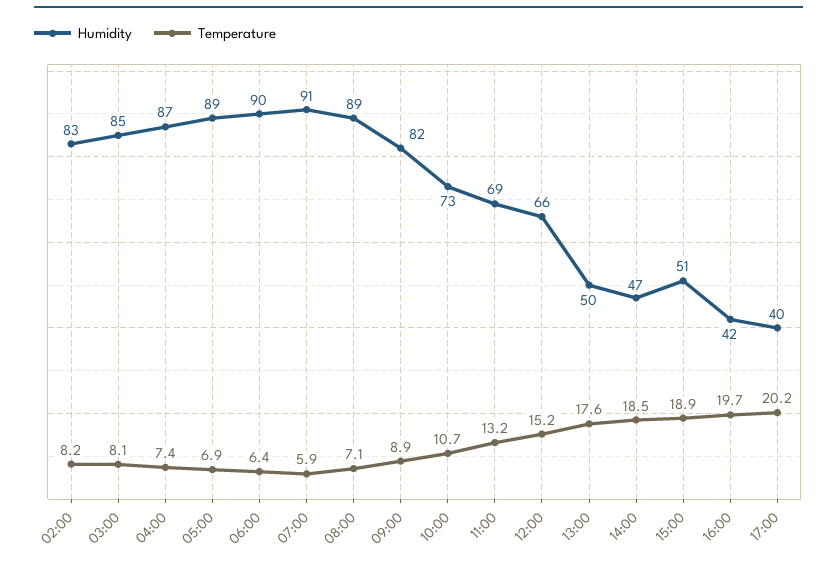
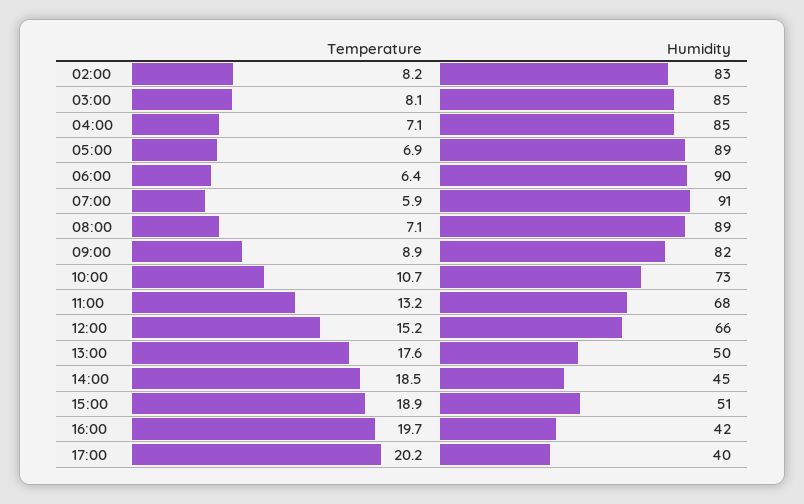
  {
    "Humidity": {
      "02:00": 83,
      "03:00": 85,
-     "04:00": 87,
+     "04:00": 85,
      "05:00": 89,
      "06:00": 90,
      "07:00": 91,
      "08:00": 89,
      "09:00": 82,
      "10:00": 73,
-     "11:00": 69,
+     "11:00": 68,
      "12:00": 66,
      "13:00": 50,
-     "14:00": 47,
+     "14:00": 45,
      "15:00": 51,
      "16:00": 42,
      "17:00": 40
    },
    "Temperature": {
      "02:00": 8.2,
      "03:00": 8.1,
-     "04:00": 7.4,
+     "04:00": 7.1,
      "05:00": 6.9,
      "06:00": 6.4,
      "07:00": 5.9,
      "08:00": 7.1,
      "09:00": 8.9,
      "10:00": 10.7,
      "11:00": 13.2,
      "12:00": 15.2,
      "13:00": 17.6,
      "14:00": 18.5,
      "15:00": 18.9,
      "16:00": 19.7,
      "17:00": 20.2
    }
  }

